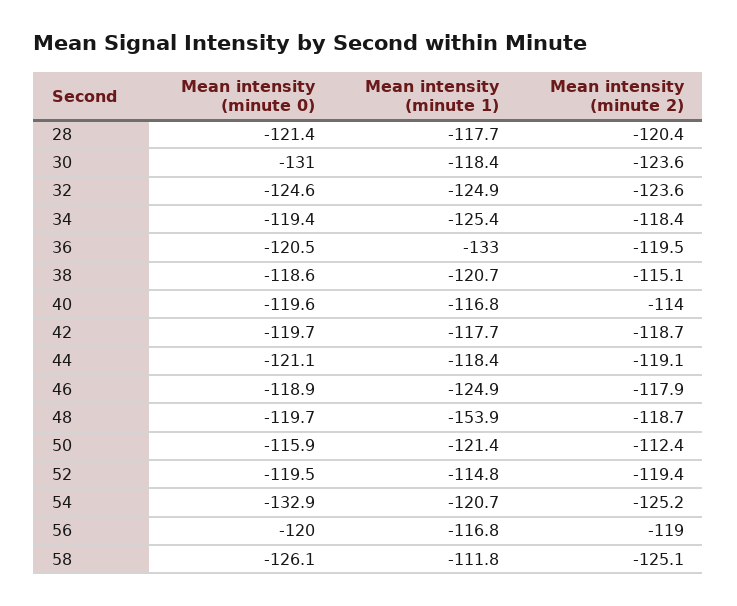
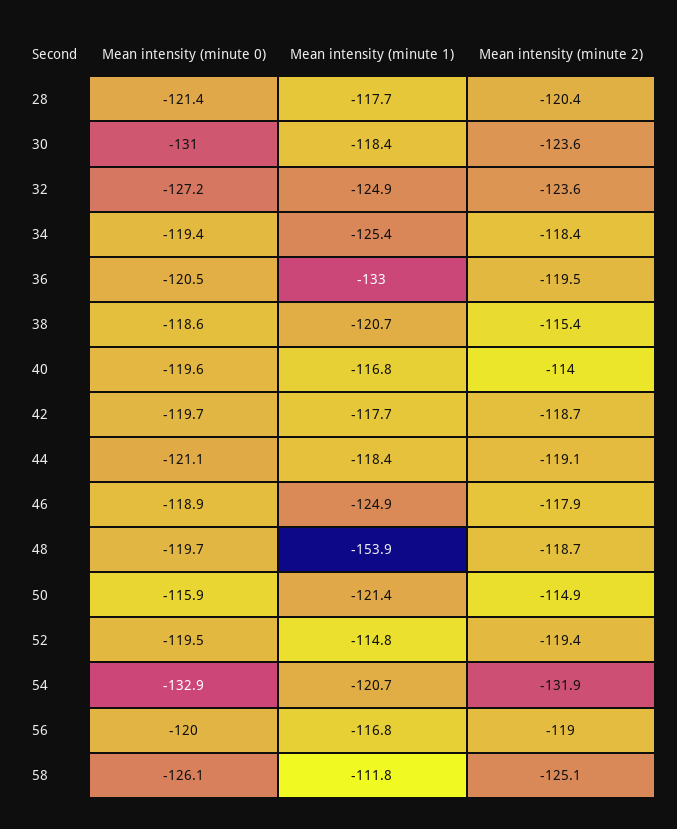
  {
    "Mean intensity (minute 0)": {
      "28": -121.4,
      "30": -131,
-     "32": -124.6,
+     "32": -127.2,
      "34": -119.4,
      "36": -120.5,
      "38": -118.6,
      "40": -119.6,
      "42": -119.7,
      "44": -121.1,
      "46": -118.9,
      "48": -119.7,
      "50": -115.9,
      "52": -119.5,
      "54": -132.9,
      "56": -120,
      "58": -126.1
    },
    "Mean intensity (minute 1)": {
      "28": -117.7,
      "30": -118.4,
      "32": -124.9,
      "34": -125.4,
      "36": -133,
      "38": -120.7,
      "40": -116.8,
      "42": -117.7,
      "44": -118.4,
      "46": -124.9,
      "48": -153.9,
      "50": -121.4,
      "52": -114.8,
      "54": -120.7,
      "56": -116.8,
      "58": -111.8
    },
    "Mean intensity (minute 2)": {
      "28": -120.4,
      "30": -123.6,
      "32": -123.6,
      "34": -118.4,
      "36": -119.5,
-     "38": -115.1,
+     "38": -115.4,
      "40": -114,
      "42": -118.7,
      "44": -119.1,
      "46": -117.9,
      "48": -118.7,
-     "50": -112.4,
+     "50": -114.9,
      "52": -119.4,
-     "54": -125.2,
+     "54": -131.9,
      "56": -119,
      "58": -125.1
    }
  }

